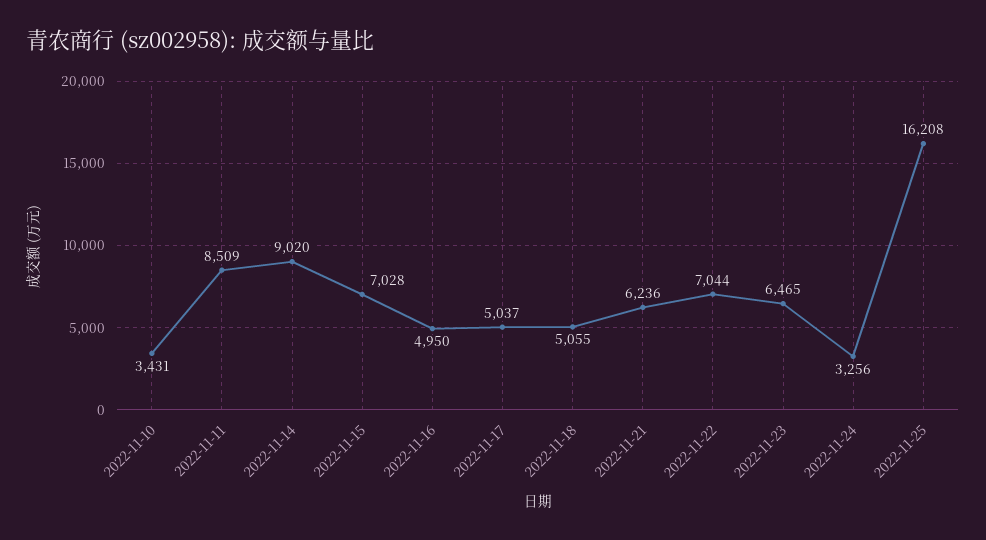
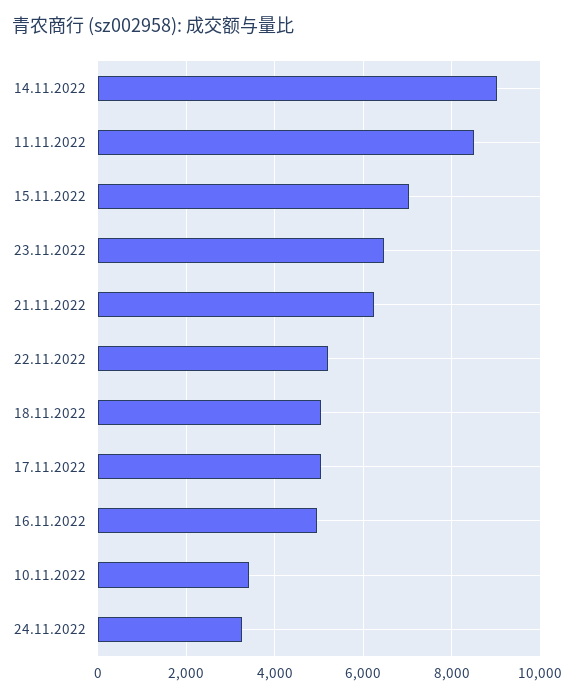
  {
    "2022-11-10": 3431,
    "2022-11-11": 8509,
    "2022-11-14": 9020,
    "2022-11-15": 7028,
    "2022-11-16": 4950,
    "2022-11-17": 5037,
    "2022-11-18": 5055,
    "2022-11-21": 6236,
-   "2022-11-22": 7044,
+   "2022-11-22": 5200,
    "2022-11-23": 6465,
-   "2022-11-24": 3256,
+   "2022-11-24": 3256
-   "2022-11-25": 16208
  }

